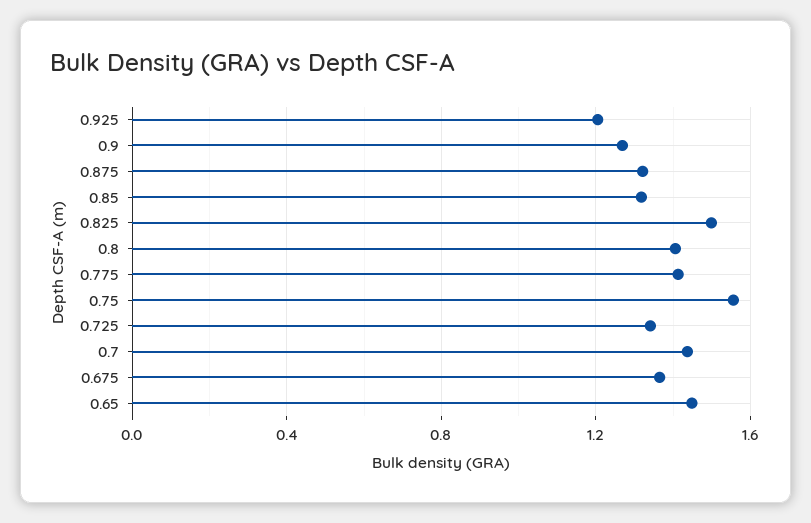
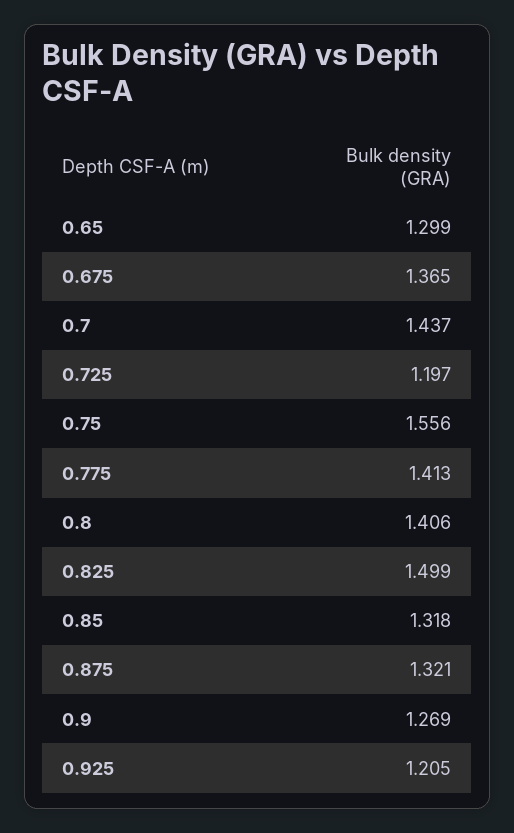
  {
    "0.925": 1.205,
    "0.9": 1.269,
    "0.875": 1.321,
    "0.85": 1.318,
    "0.825": 1.499,
    "0.8": 1.406,
    "0.775": 1.413,
    "0.75": 1.556,
-   "0.725": 1.35,
+   "0.725": 1.197,
    "0.7": 1.437,
    "0.675": 1.365,
-   "0.65": 1.45
+   "0.65": 1.299
  }

